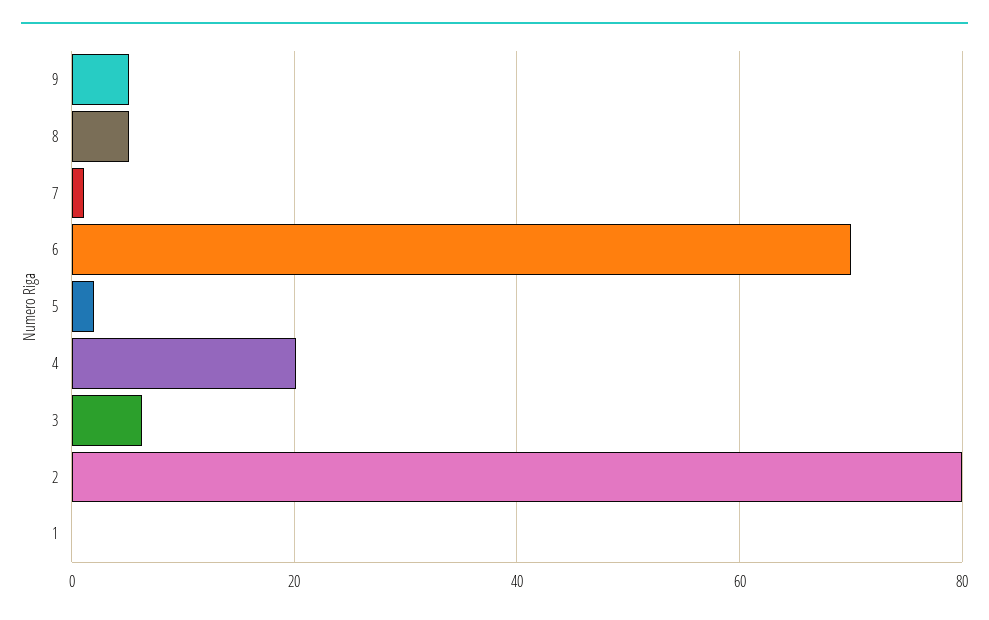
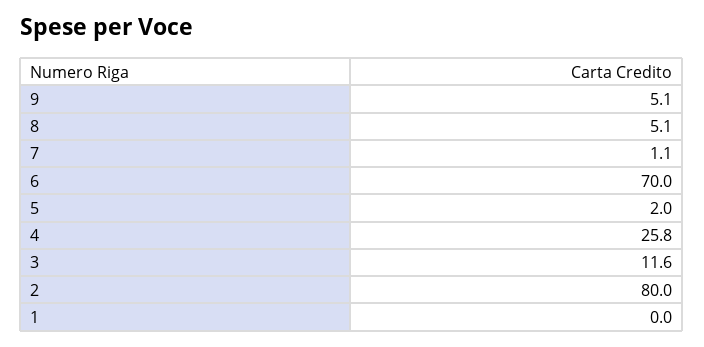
  {
    "9": 5.1,
    "8": 5.1,
    "7": 1.1,
    "6": 70,
    "5": 2,
-   "4": 20,
+   "4": 25.8,
-   "3": 6,
+   "3": 11.6,
    "2": 80,
    "1": 0
  }

